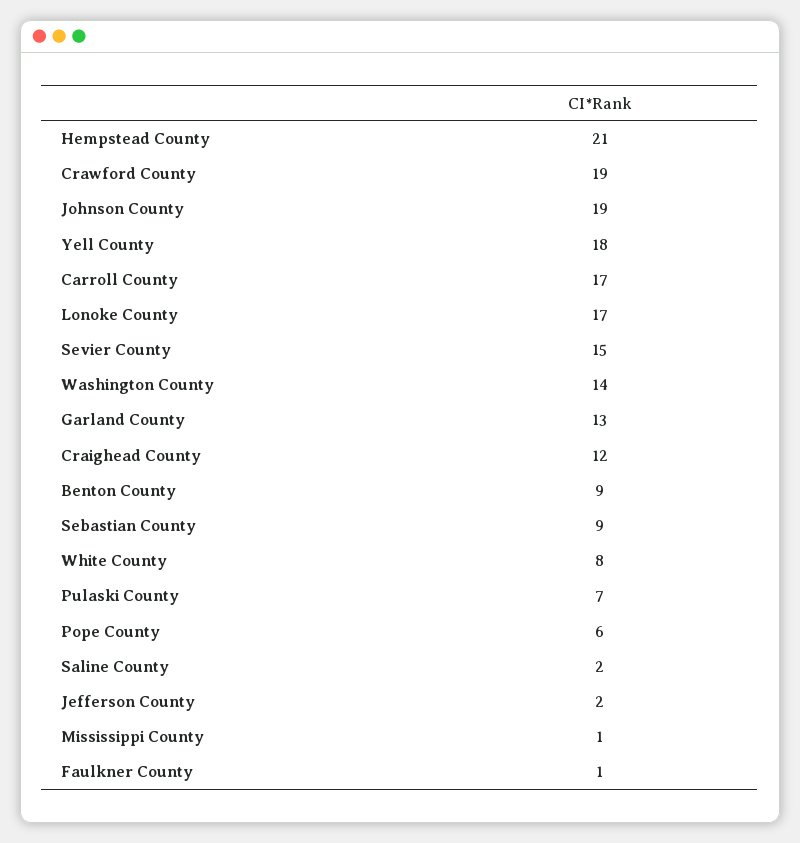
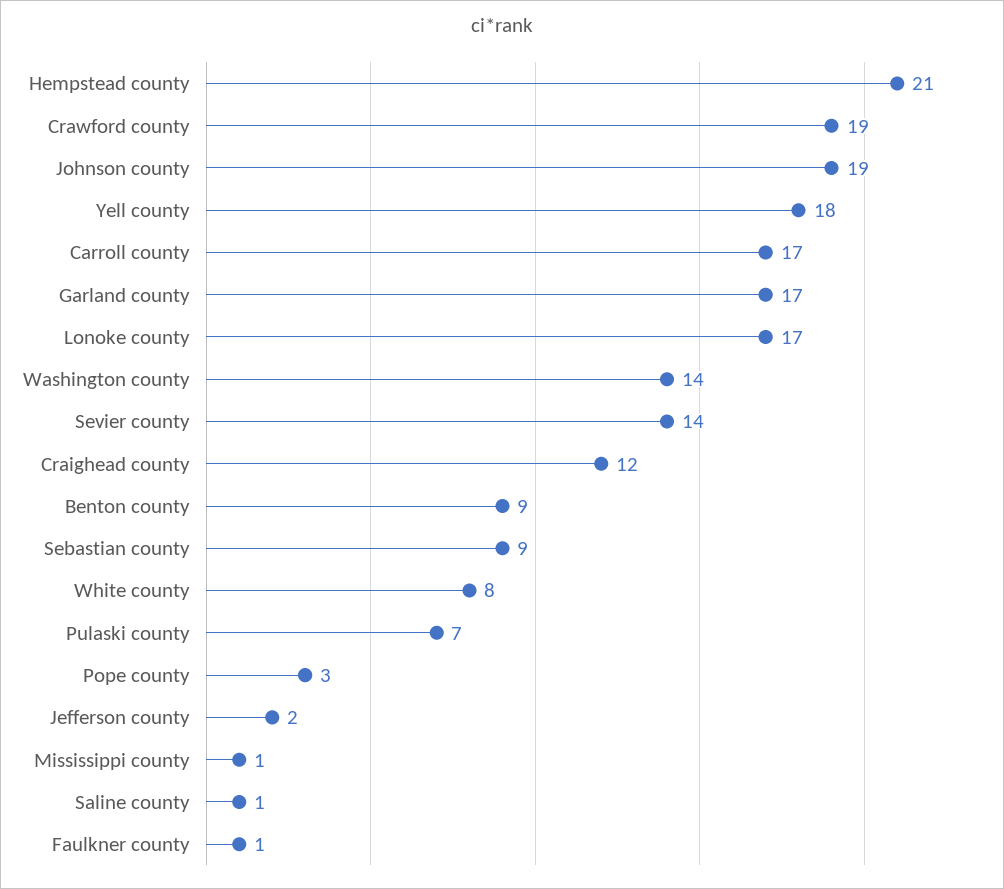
  {
    "Hempstead County": 21,
    "Crawford County": 19,
    "Johnson County": 19,
    "Yell County": 18,
    "Carroll County": 17,
    "Lonoke County": 17,
-   "Sevier County": 15,
+   "Sevier County": 14,
    "Washington County": 14,
-   "Garland County": 13,
+   "Garland County": 17,
    "Craighead County": 12,
    "Benton County": 9,
    "Sebastian County": 9,
    "White County": 8,
    "Pulaski County": 7,
-   "Pope County": 6,
+   "Pope County": 3,
-   "Saline County": 2,
+   "Saline County": 1,
    "Jefferson County": 2,
    "Mississippi County": 1,
    "Faulkner County": 1
  }

